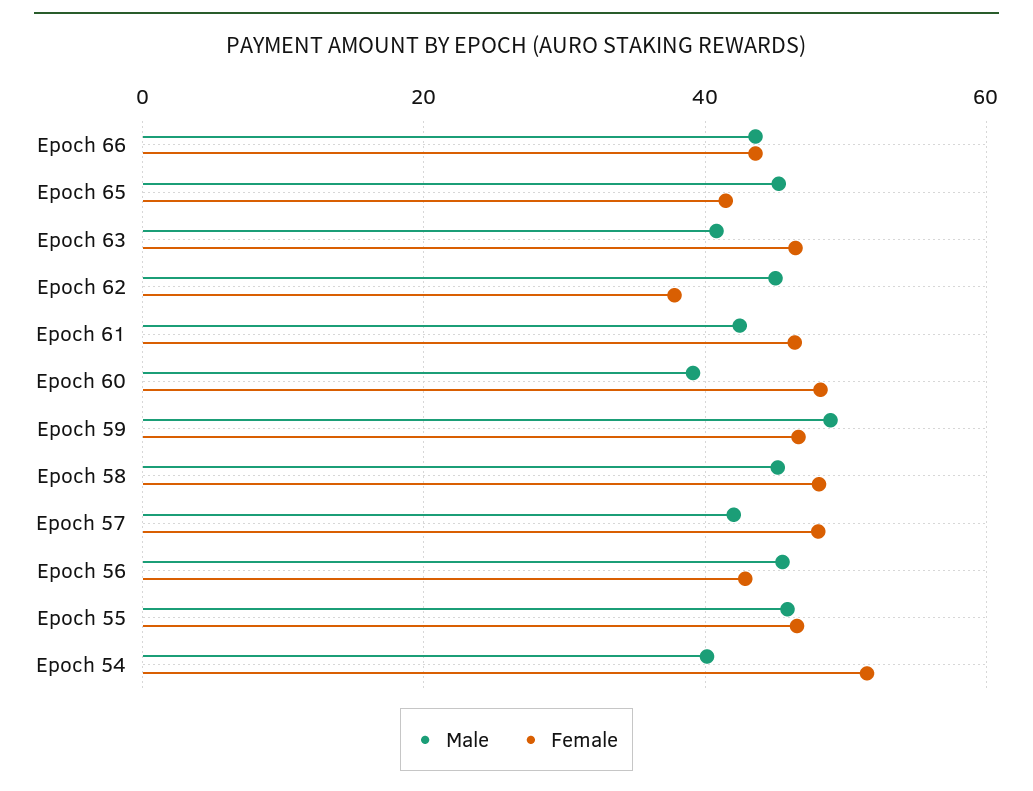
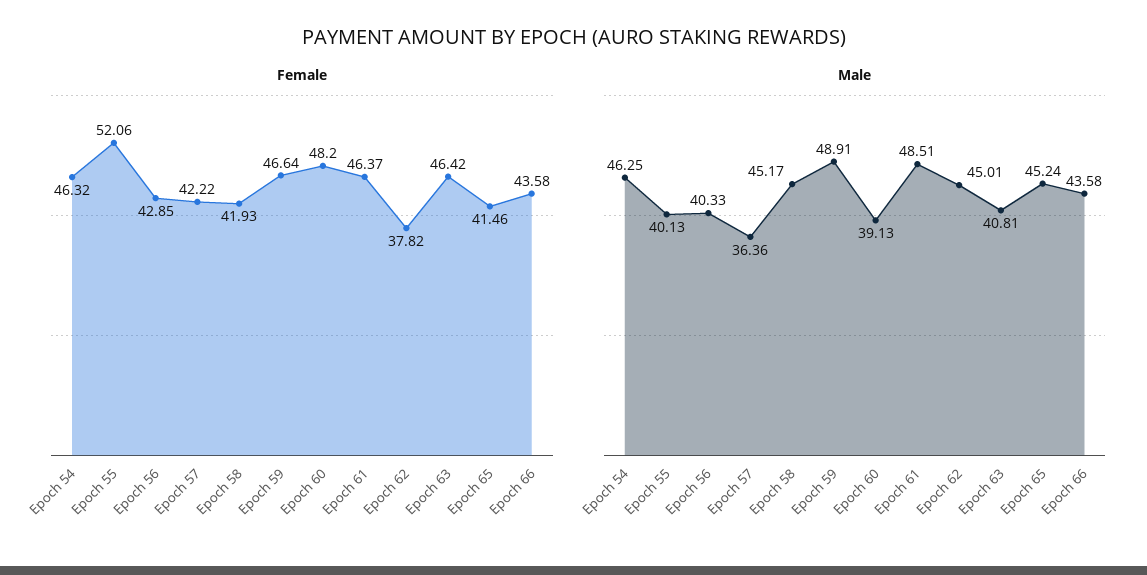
  {
    "Male": {
      "Epoch 66": 43.58,
      "Epoch 65": 45.24,
      "Epoch 63": 40.81,
      "Epoch 62": 45.01,
-     "Epoch 61": 42,
+     "Epoch 61": 48.51,
      "Epoch 60": 39.13,
      "Epoch 59": 48.91,
      "Epoch 58": 45.17,
-     "Epoch 57": 42,
+     "Epoch 57": 36.36,
-     "Epoch 56": 46,
+     "Epoch 56": 40.33,
-     "Epoch 55": 46,
+     "Epoch 55": 40.13,
-     "Epoch 54": 40
+     "Epoch 54": 46.25
    },
    "Female": {
      "Epoch 66": 43.58,
      "Epoch 65": 41.46,
      "Epoch 63": 46.42,
      "Epoch 62": 37.82,
      "Epoch 61": 46.37,
      "Epoch 60": 48.2,
      "Epoch 59": 46.64,
-     "Epoch 58": 48,
+     "Epoch 58": 41.93,
-     "Epoch 57": 48,
+     "Epoch 57": 42.22,
      "Epoch 56": 42.85,
-     "Epoch 55": 46,
+     "Epoch 55": 52.06,
-     "Epoch 54": 52
+     "Epoch 54": 46.32
    }
  }

